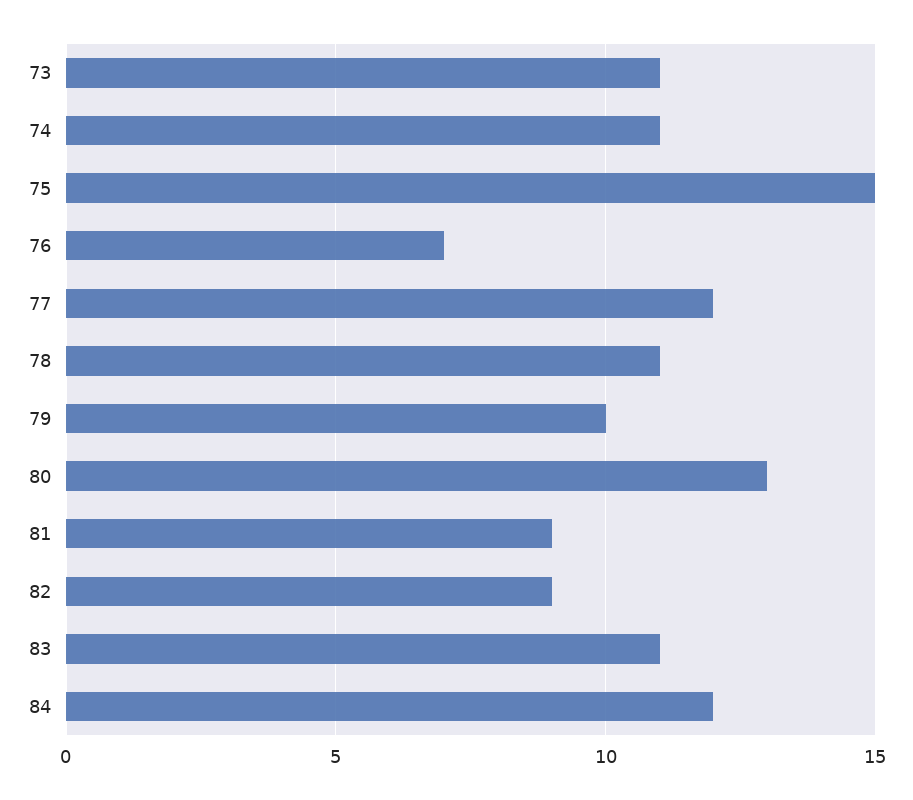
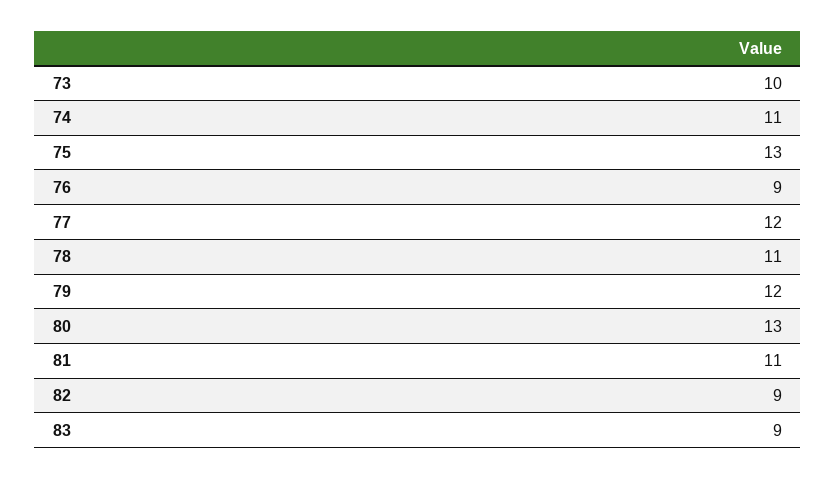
  {
-   "73": 11,
+   "73": 10,
    "74": 11,
-   "75": 15,
+   "75": 13,
-   "76": 7,
+   "76": 9,
    "77": 12,
    "78": 11,
-   "79": 10,
+   "79": 12,
    "80": 13,
-   "81": 9,
+   "81": 11,
    "82": 9,
-   "83": 11,
+   "83": 9
-   "84": 12
  }

